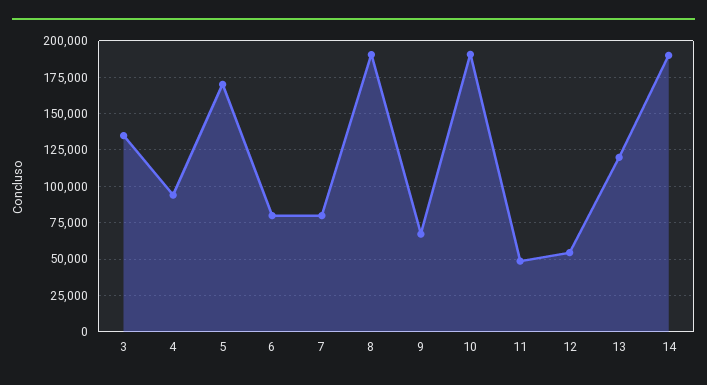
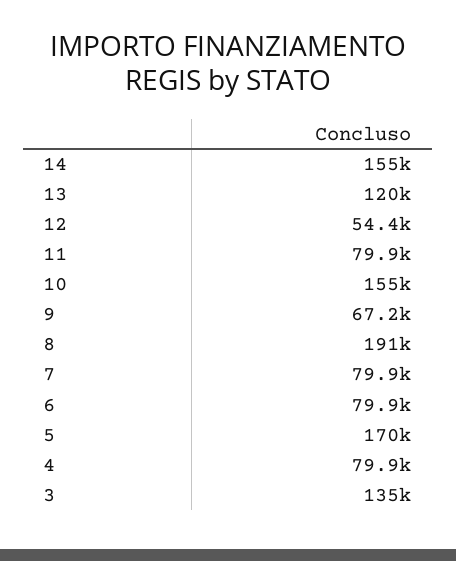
  {
    "3": 135000,
-   "4": 95000,
+   "4": 79900,
    "5": 170000,
    "6": 79900,
    "7": 79900,
    "8": 191000,
    "9": 67200,
-   "10": 190000,
+   "10": 155000,
-   "11": 50000,
+   "11": 79900,
    "12": 54400,
    "13": 120000,
-   "14": 190000
+   "14": 155000
  }

